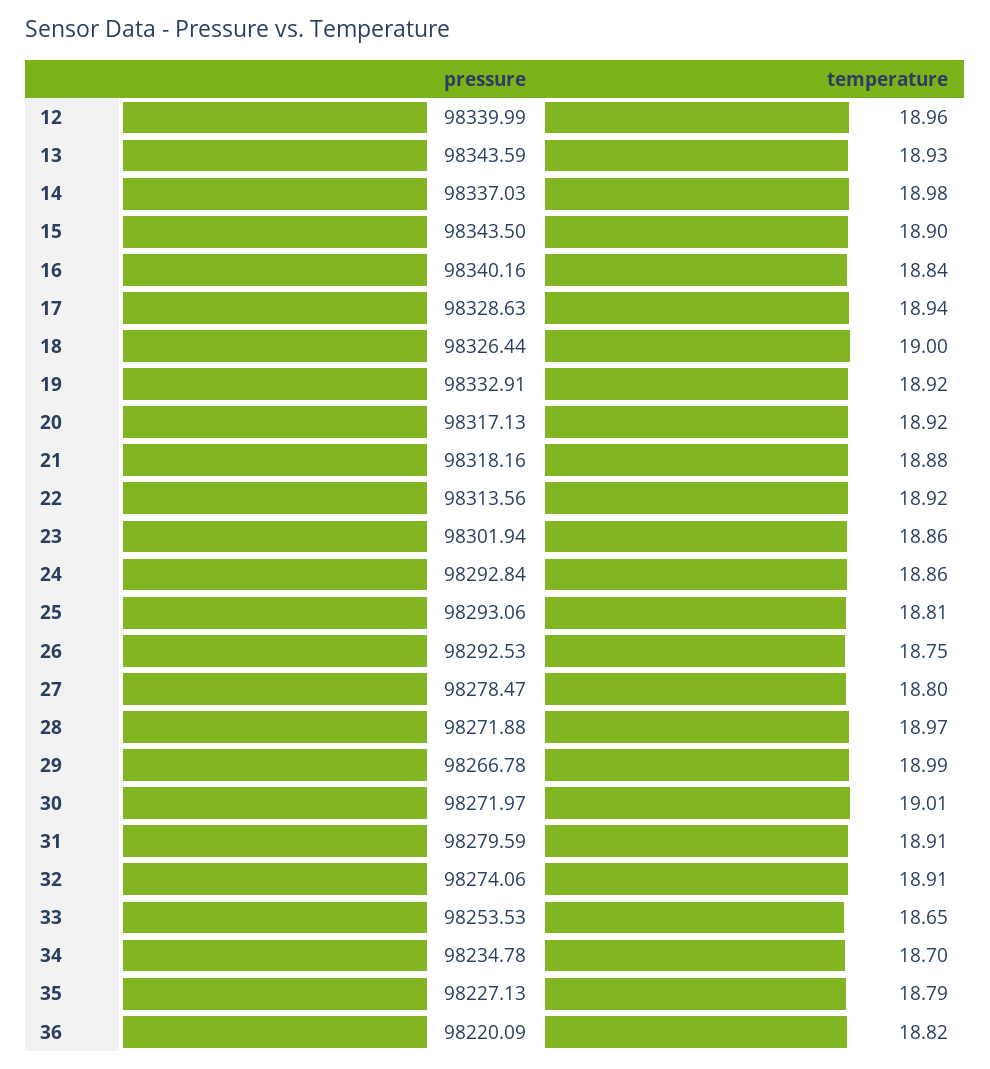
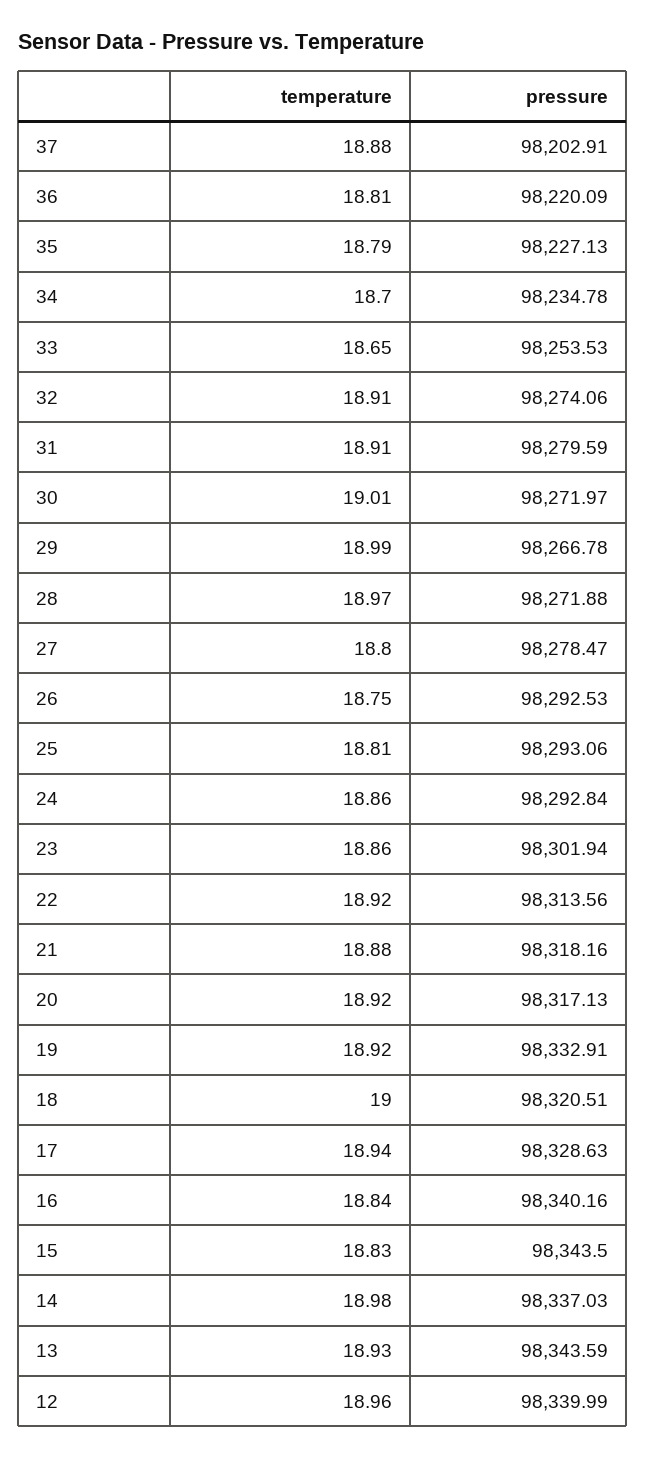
  {
    "pressure": {
      "12": 98339.99,
      "13": 98343.59,
      "14": 98337.03,
      "15": 98343.5,
      "16": 98340.16,
      "17": 98328.63,
-     "18": 98326.44,
+     "18": 98320.51,
      "19": 98332.91,
      "20": 98317.13,
      "21": 98318.16,
      "22": 98313.56,
      "23": 98301.94,
      "24": 98292.84,
      "25": 98293.06,
      "26": 98292.53,
      "27": 98278.47,
      "28": 98271.88,
      "29": 98266.78,
      "30": 98271.97,
      "31": 98279.59,
      "32": 98274.06,
      "33": 98253.53,
      "34": 98234.78,
      "35": 98227.13,
-     "36": 98220.09
+     "36": 98220.09,
+     "37": 98202.91
    },
    "temperature": {
      "12": 18.96,
      "13": 18.93,
      "14": 18.98,
-     "15": 18.9,
+     "15": 18.83,
      "16": 18.84,
      "17": 18.94,
      "18": 19,
      "19": 18.92,
      "20": 18.92,
      "21": 18.88,
      "22": 18.92,
      "23": 18.86,
      "24": 18.86,
      "25": 18.81,
      "26": 18.75,
      "27": 18.8,
      "28": 18.97,
      "29": 18.99,
      "30": 19.01,
      "31": 18.91,
      "32": 18.91,
      "33": 18.65,
      "34": 18.7,
      "35": 18.79,
-     "36": 18.82
+     "36": 18.81,
+     "37": 18.88
    }
  }

